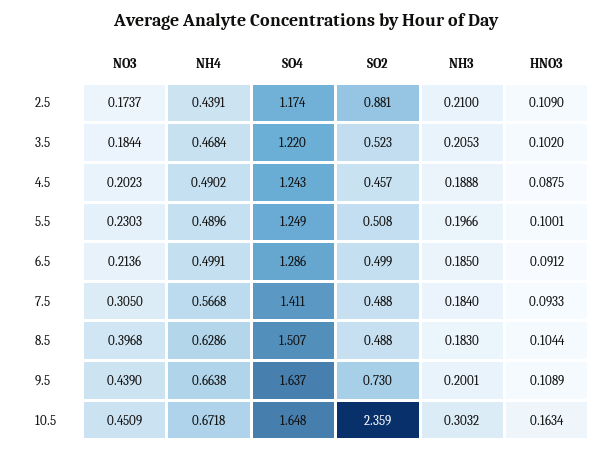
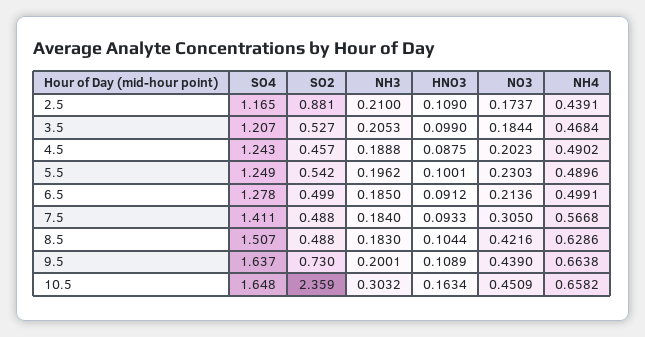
  {
    "NO3": {
      "2.5": 0.1737,
      "3.5": 0.1844,
      "4.5": 0.2023,
      "5.5": 0.2303,
      "6.5": 0.2136,
      "7.5": 0.305,
-     "8.5": 0.3968,
+     "8.5": 0.4216,
      "9.5": 0.439,
      "10.5": 0.4509
    },
    "NH4": {
      "2.5": 0.4391,
      "3.5": 0.4684,
      "4.5": 0.4902,
      "5.5": 0.4896,
      "6.5": 0.4991,
      "7.5": 0.5668,
      "8.5": 0.6286,
      "9.5": 0.6638,
-     "10.5": 0.6718
+     "10.5": 0.6582
    },
    "SO4": {
-     "2.5": 1.174,
+     "2.5": 1.165,
-     "3.5": 1.22,
+     "3.5": 1.207,
      "4.5": 1.243,
      "5.5": 1.249,
-     "6.5": 1.286,
+     "6.5": 1.278,
      "7.5": 1.411,
      "8.5": 1.507,
      "9.5": 1.637,
      "10.5": 1.648
    },
    "SO2": {
      "2.5": 0.881,
-     "3.5": 0.523,
+     "3.5": 0.527,
      "4.5": 0.457,
-     "5.5": 0.508,
+     "5.5": 0.542,
      "6.5": 0.499,
      "7.5": 0.488,
      "8.5": 0.488,
      "9.5": 0.73,
      "10.5": 2.359
    },
    "NH3": {
      "2.5": 0.21,
      "3.5": 0.2053,
      "4.5": 0.1888,
-     "5.5": 0.1966,
+     "5.5": 0.1962,
      "6.5": 0.185,
      "7.5": 0.184,
      "8.5": 0.183,
      "9.5": 0.2001,
      "10.5": 0.3032
    },
    "HNO3": {
      "2.5": 0.109,
-     "3.5": 0.102,
+     "3.5": 0.099,
      "4.5": 0.0875,
      "5.5": 0.1001,
      "6.5": 0.0912,
      "7.5": 0.0933,
      "8.5": 0.1044,
      "9.5": 0.1089,
      "10.5": 0.1634
    }
  }

